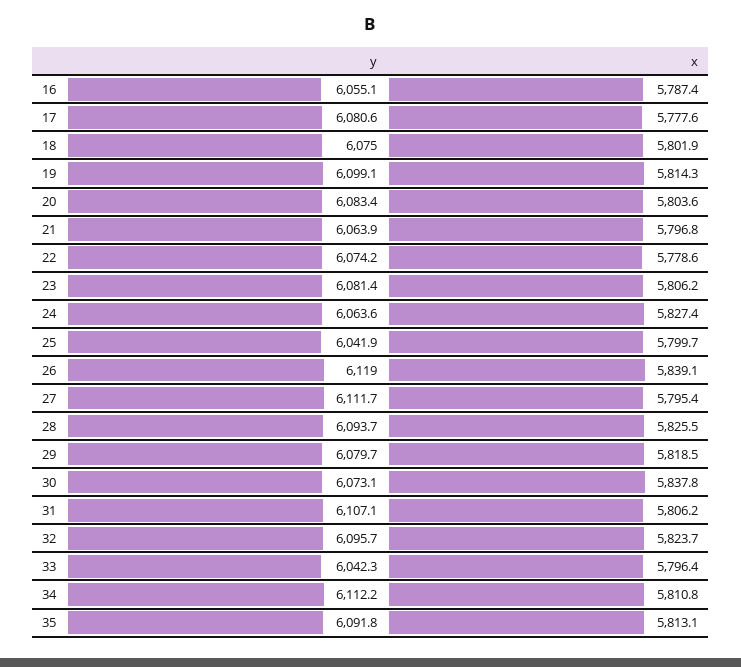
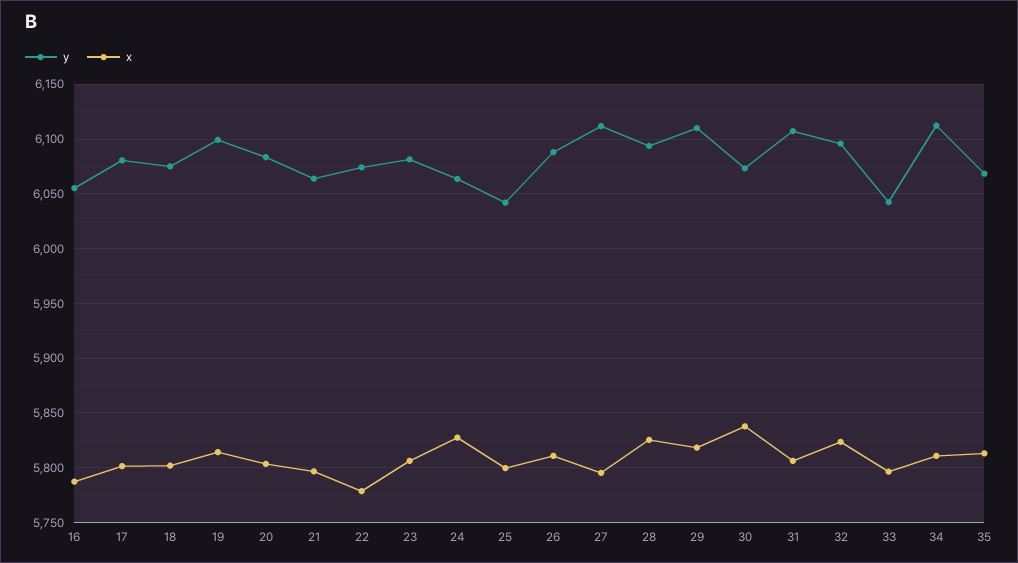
  {
    "y": {
      "16": 6055.1,
      "17": 6080.6,
      "18": 6075,
      "19": 6099.1,
      "20": 6083.4,
      "21": 6063.9,
      "22": 6074.2,
      "23": 6081.4,
      "24": 6063.6,
      "25": 6041.9,
-     "26": 6119,
+     "26": 6090,
      "27": 6111.7,
      "28": 6093.7,
-     "29": 6079.7,
+     "29": 6110,
      "30": 6073.1,
      "31": 6107.1,
      "32": 6095.7,
      "33": 6042.3,
      "34": 6112.2,
-     "35": 6091.8
+     "35": 6070
    },
    "x": {
      "16": 5787.4,
-     "17": 5777.6,
+     "17": 5800,
      "18": 5801.9,
      "19": 5814.3,
      "20": 5803.6,
      "21": 5796.8,
      "22": 5778.6,
      "23": 5806.2,
      "24": 5827.4,
      "25": 5799.7,
-     "26": 5839.1,
+     "26": 5810,
      "27": 5795.4,
      "28": 5825.5,
      "29": 5818.5,
      "30": 5837.8,
      "31": 5806.2,
      "32": 5823.7,
      "33": 5796.4,
      "34": 5810.8,
      "35": 5813.1
    }
  }

